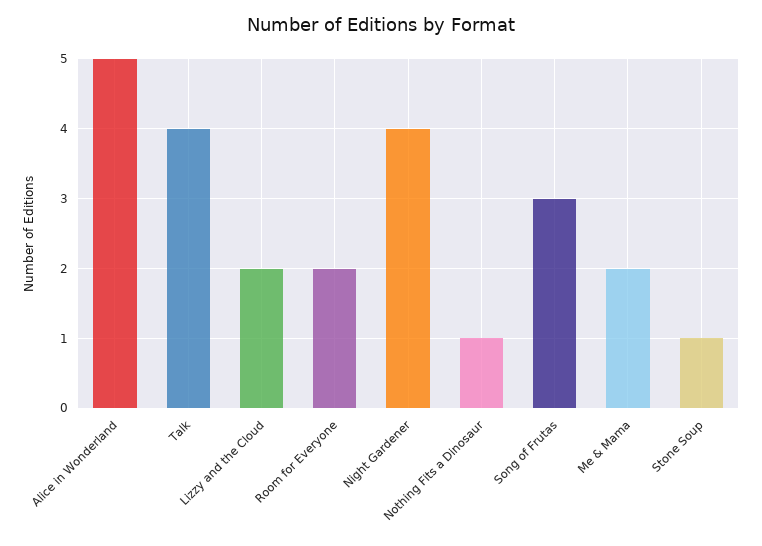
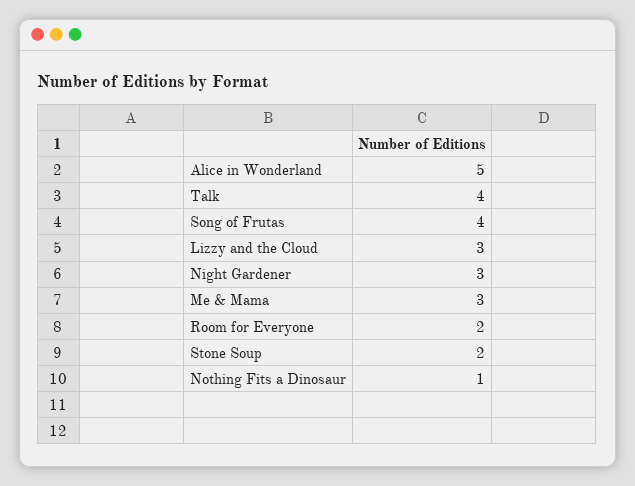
  {
    "Alice in Wonderland": 5,
    "Talk": 4,
-   "Lizzy and the Cloud": 2,
+   "Lizzy and the Cloud": 3,
    "Room for Everyone": 2,
-   "Night Gardener": 4,
+   "Night Gardener": 3,
    "Nothing Fits a Dinosaur": 1,
-   "Song of Frutas": 3,
+   "Song of Frutas": 4,
-   "Me & Mama": 2,
+   "Me & Mama": 3,
-   "Stone Soup": 1
+   "Stone Soup": 2
  }

